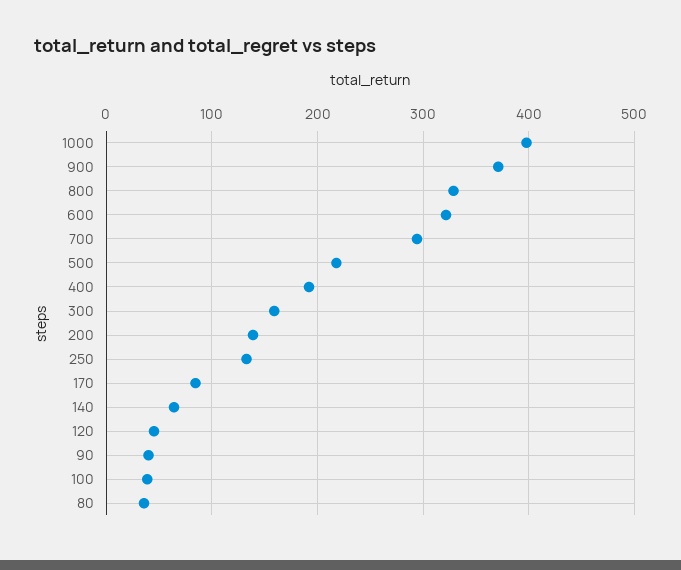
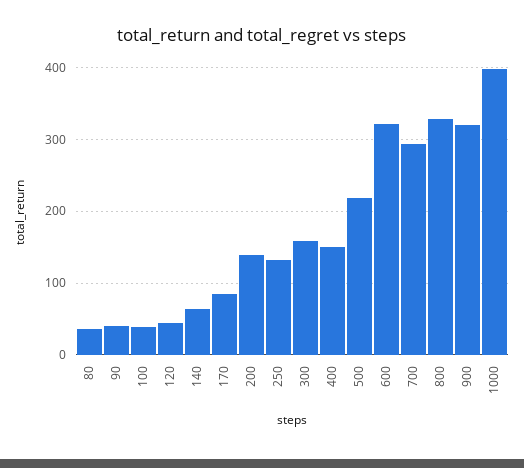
  {
    "1000": 400,
-   "900": 370,
+   "900": 320,
    "800": 330,
    "600": 320,
    "700": 290,
    "500": 220,
-   "400": 190,
+   "400": 150,
    "300": 160,
    "200": 140,
    "250": 130,
    "170": 80,
    "140": 60,
    "120": 50,
    "90": 40,
    "100": 40,
    "80": 40
  }

